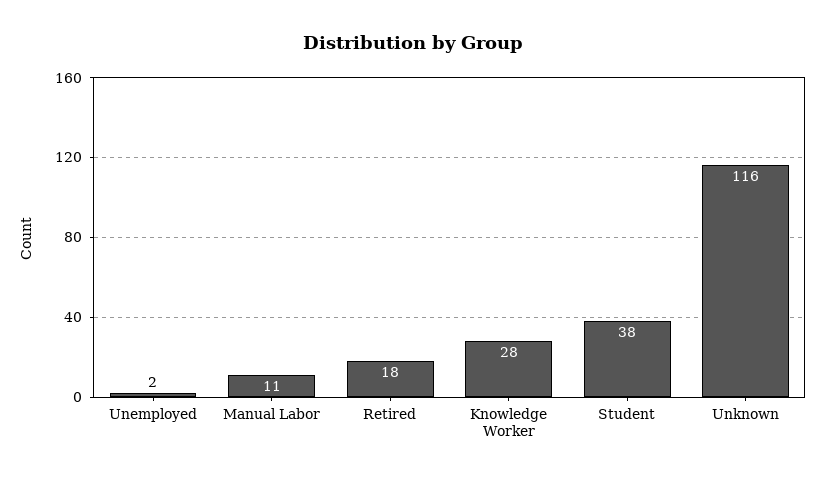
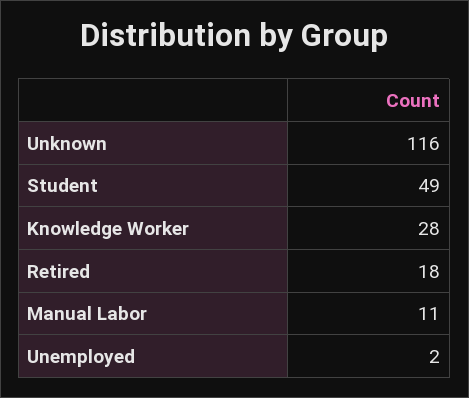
  {
    "Unemployed": 2,
    "Manual Labor": 11,
    "Retired": 18,
    "Knowledge Worker": 28,
-   "Student": 38,
+   "Student": 49,
    "Unknown": 116
  }

